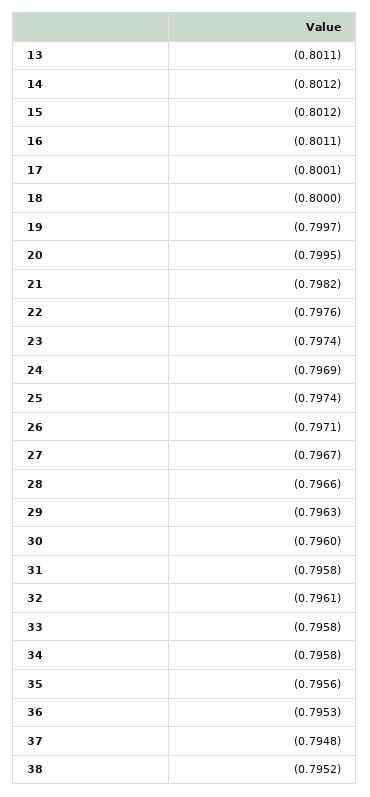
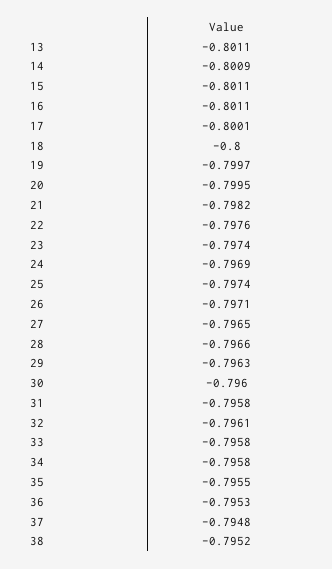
  {
    "13": -0.8011,
-   "14": -0.8012,
+   "14": -0.8009,
-   "15": -0.8012,
+   "15": -0.8011,
    "16": -0.8011,
    "17": -0.8001,
    "18": -0.8,
    "19": -0.7997,
    "20": -0.7995,
    "21": -0.7982,
    "22": -0.7976,
    "23": -0.7974,
    "24": -0.7969,
    "25": -0.7974,
    "26": -0.7971,
-   "27": -0.7967,
+   "27": -0.7965,
    "28": -0.7966,
    "29": -0.7963,
    "30": -0.796,
    "31": -0.7958,
    "32": -0.7961,
    "33": -0.7958,
    "34": -0.7958,
-   "35": -0.7956,
+   "35": -0.7955,
    "36": -0.7953,
    "37": -0.7948,
    "38": -0.7952
  }

